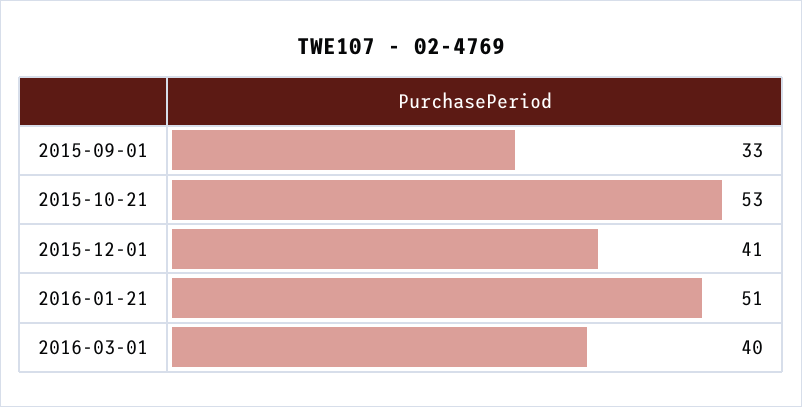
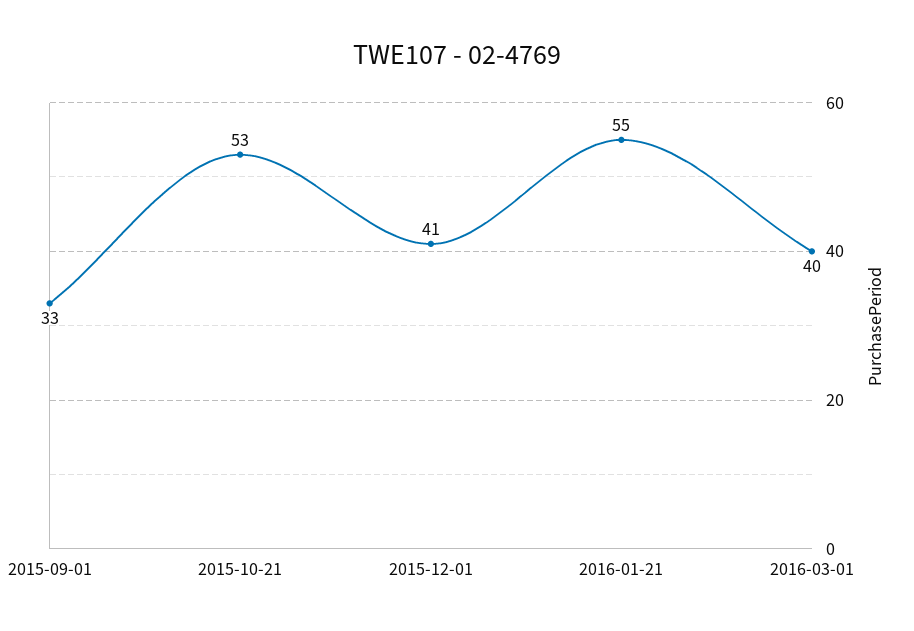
  {
    "2015-09-01": 33,
    "2015-10-21": 53,
    "2015-12-01": 41,
-   "2016-01-21": 51,
+   "2016-01-21": 55,
    "2016-03-01": 40
  }

